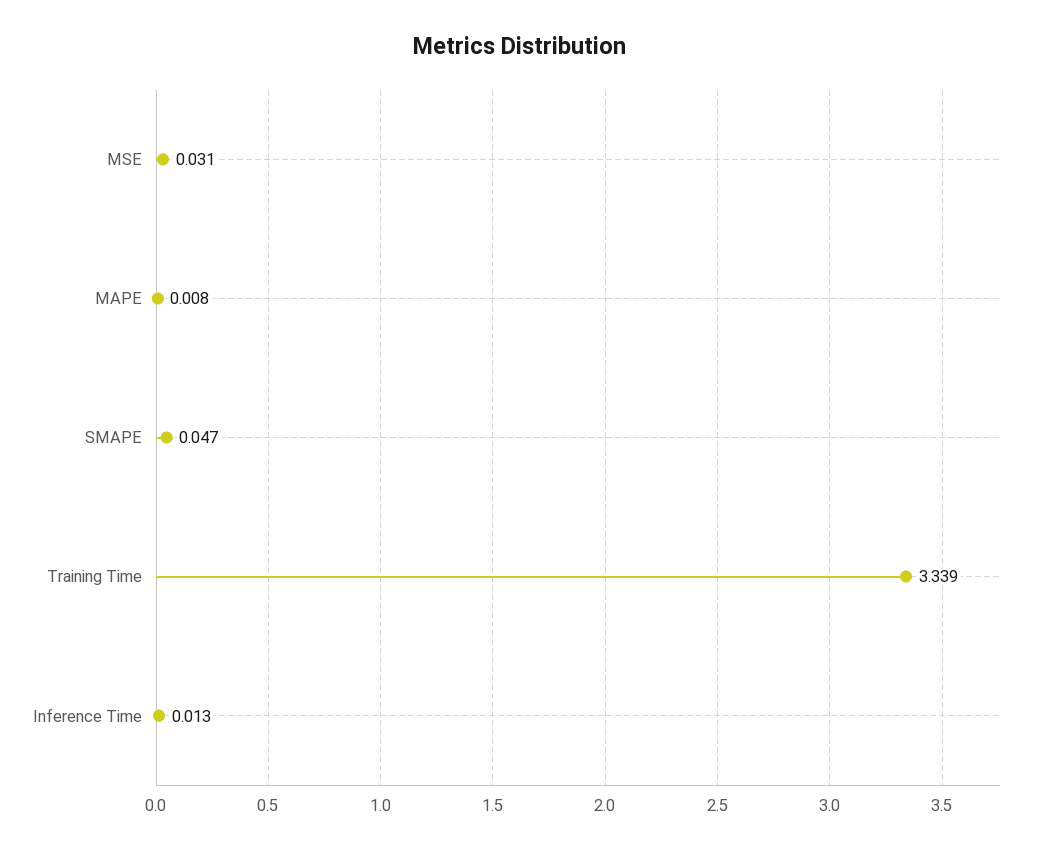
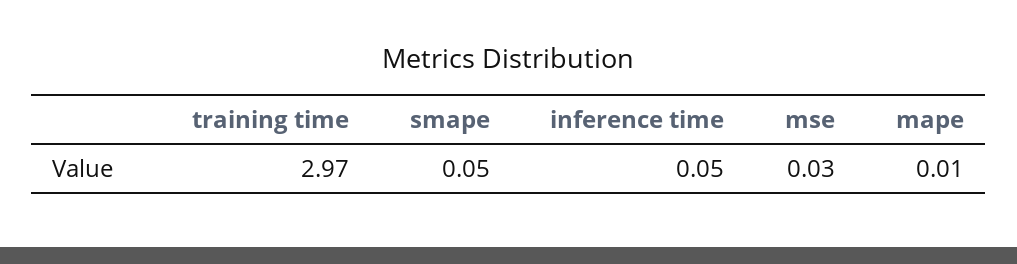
  {
    "MSE": 0.031,
    "MAPE": 0.008,
    "SMAPE": 0.047,
-   "Training Time": 3.339,
+   "Training Time": 2.97,
-   "Inference Time": 0.013
+   "Inference Time": 0.05
  }

